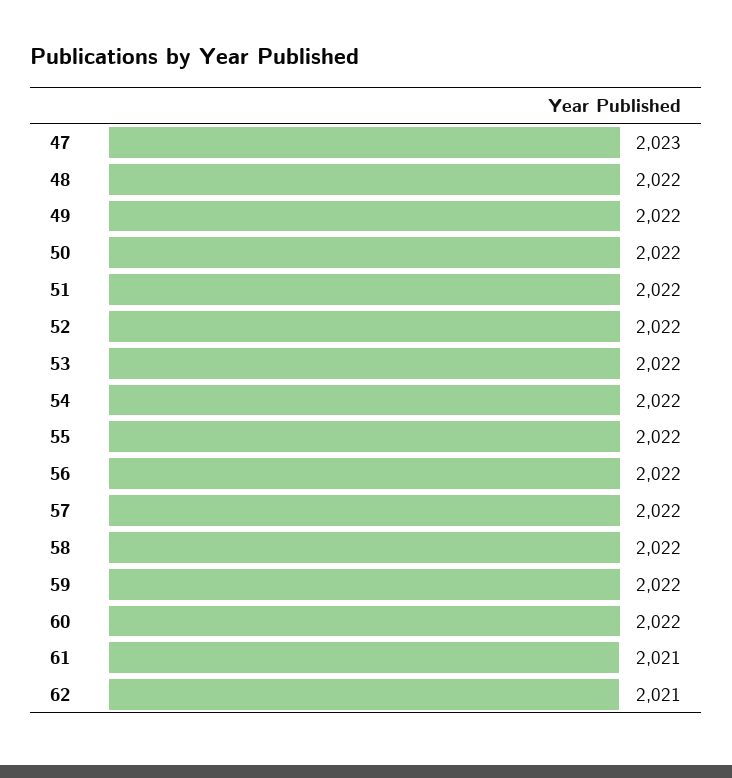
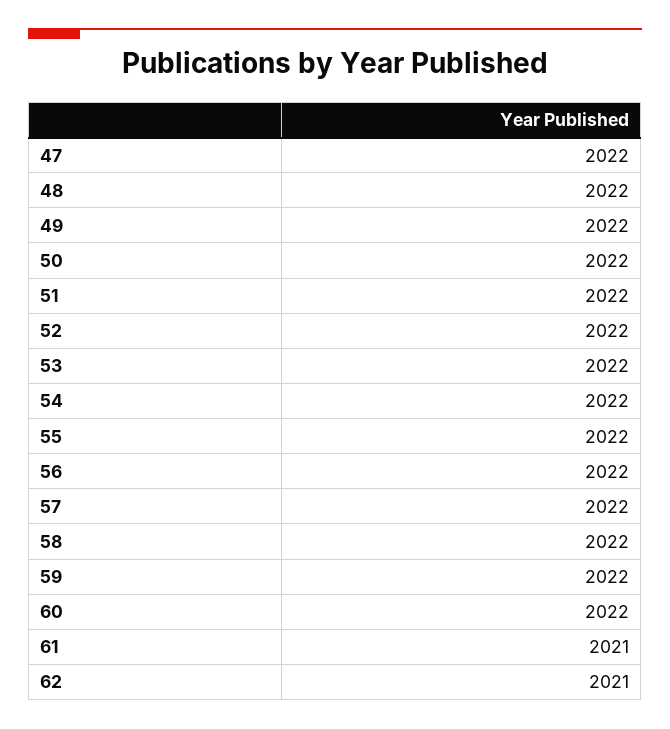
  {
-   "47": 2023,
+   "47": 2022,
    "48": 2022,
    "49": 2022,
    "50": 2022,
    "51": 2022,
    "52": 2022,
    "53": 2022,
    "54": 2022,
    "55": 2022,
    "56": 2022,
    "57": 2022,
    "58": 2022,
    "59": 2022,
    "60": 2022,
    "61": 2021,
    "62": 2021
  }

